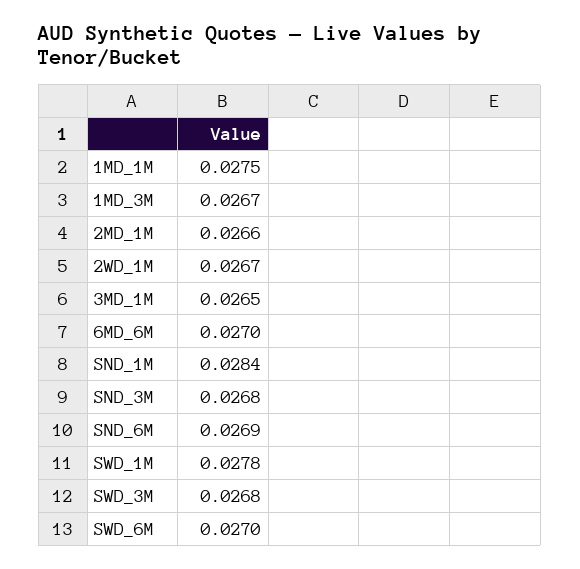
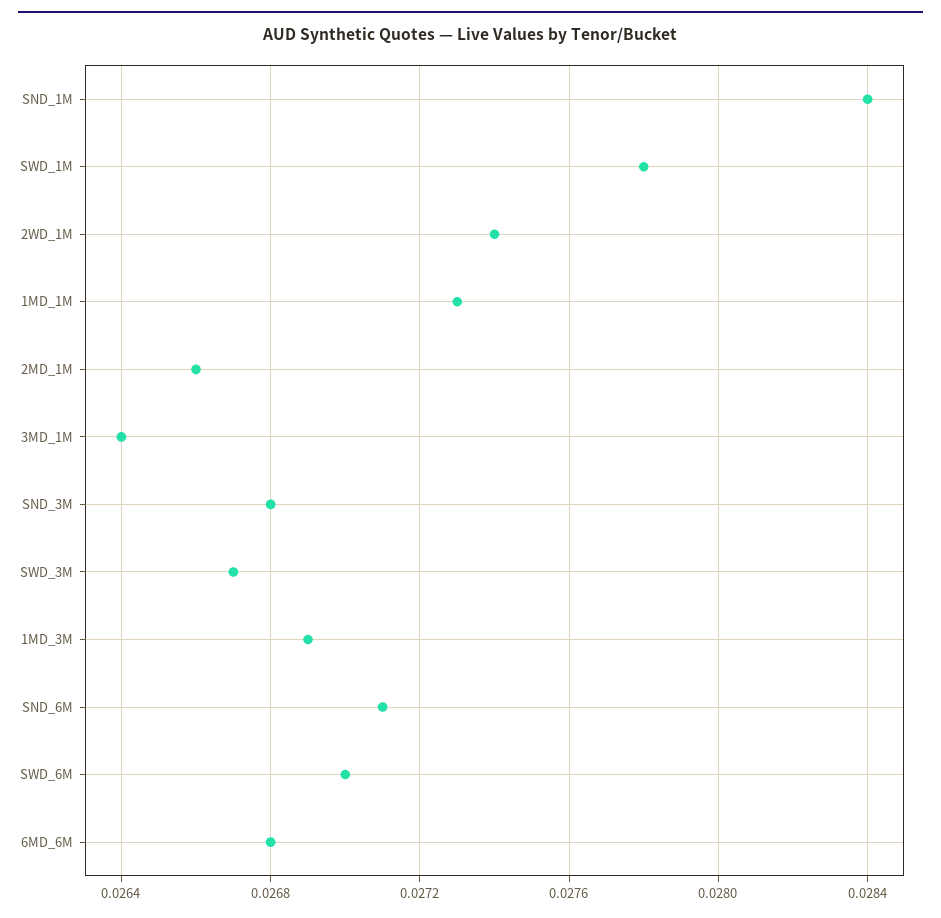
  {
-   "1MD_1M": 0.0275,
+   "1MD_1M": 0.0273,
-   "1MD_3M": 0.0267,
+   "1MD_3M": 0.0269,
    "2MD_1M": 0.0266,
-   "2WD_1M": 0.0267,
+   "2WD_1M": 0.0274,
-   "3MD_1M": 0.0265,
+   "3MD_1M": 0.0264,
-   "6MD_6M": 0.027,
+   "6MD_6M": 0.0268,
    "SND_1M": 0.0284,
    "SND_3M": 0.0268,
-   "SND_6M": 0.0269,
+   "SND_6M": 0.0271,
    "SWD_1M": 0.0278,
-   "SWD_3M": 0.0268,
+   "SWD_3M": 0.0267,
    "SWD_6M": 0.027
  }

